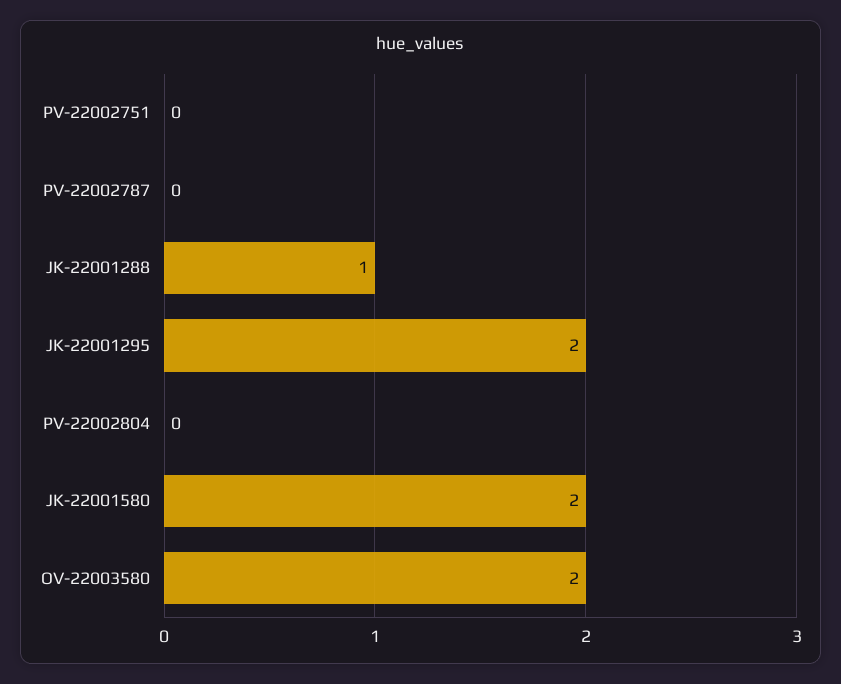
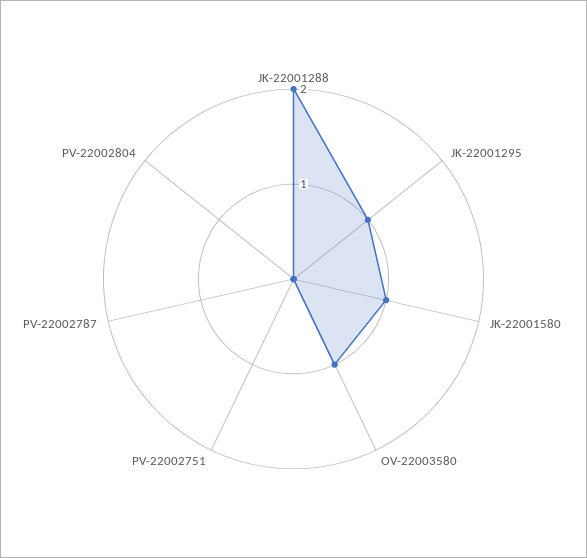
  {
    "PV-22002751": 0,
    "PV-22002787": 0,
-   "JK-22001288": 1,
+   "JK-22001288": 2,
-   "JK-22001295": 2,
+   "JK-22001295": 1,
    "PV-22002804": 0,
-   "JK-22001580": 2,
+   "JK-22001580": 1,
-   "OV-22003580": 2
+   "OV-22003580": 1
  }

